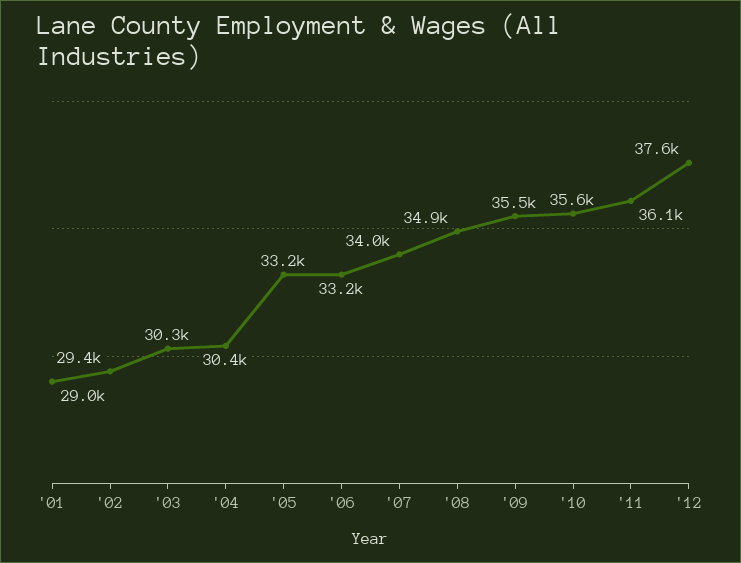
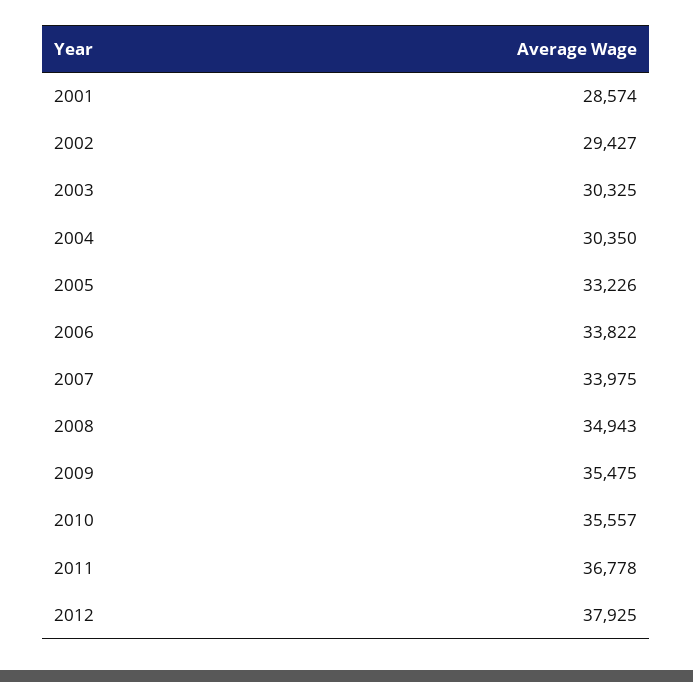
  {
-   "'01": 29000,
+   "'01": 28574,
    "'02": 29427,
    "'03": 30325,
    "'04": 30350,
    "'05": 33226,
-   "'06": 33200,
+   "'06": 33822,
    "'07": 33975,
    "'08": 34943,
    "'09": 35475,
    "'10": 35557,
-   "'11": 36100,
+   "'11": 36778,
-   "'12": 37600
+   "'12": 37925
  }

